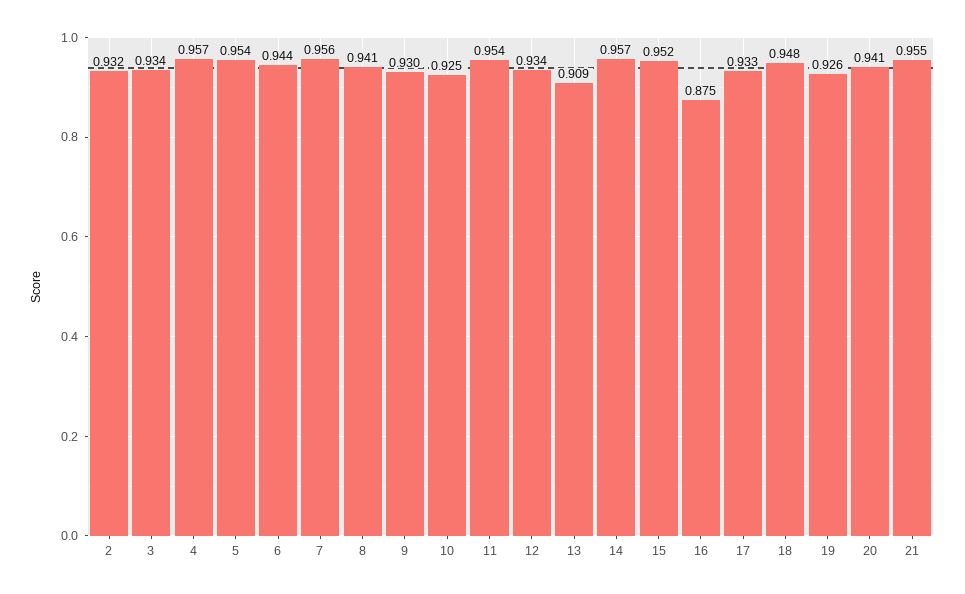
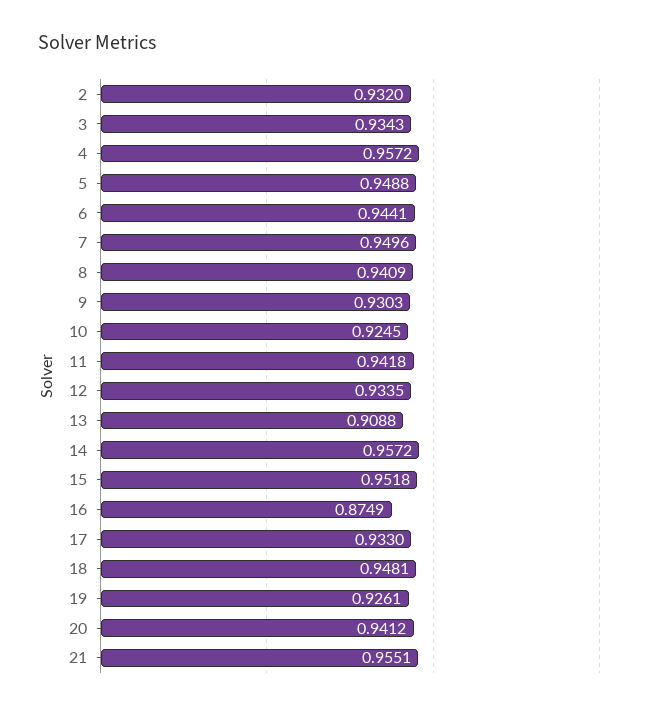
  {
    "2": 0.932,
    "3": 0.9343,
    "4": 0.9572,
-   "5": 0.954,
+   "5": 0.9488,
    "6": 0.9441,
-   "7": 0.956,
+   "7": 0.9496,
    "8": 0.9409,
    "9": 0.9303,
    "10": 0.9245,
-   "11": 0.954,
+   "11": 0.9418,
    "12": 0.9335,
    "13": 0.9088,
    "14": 0.9572,
    "15": 0.9518,
    "16": 0.8749,
    "17": 0.933,
    "18": 0.9481,
    "19": 0.9261,
    "20": 0.9412,
    "21": 0.9551
  }

